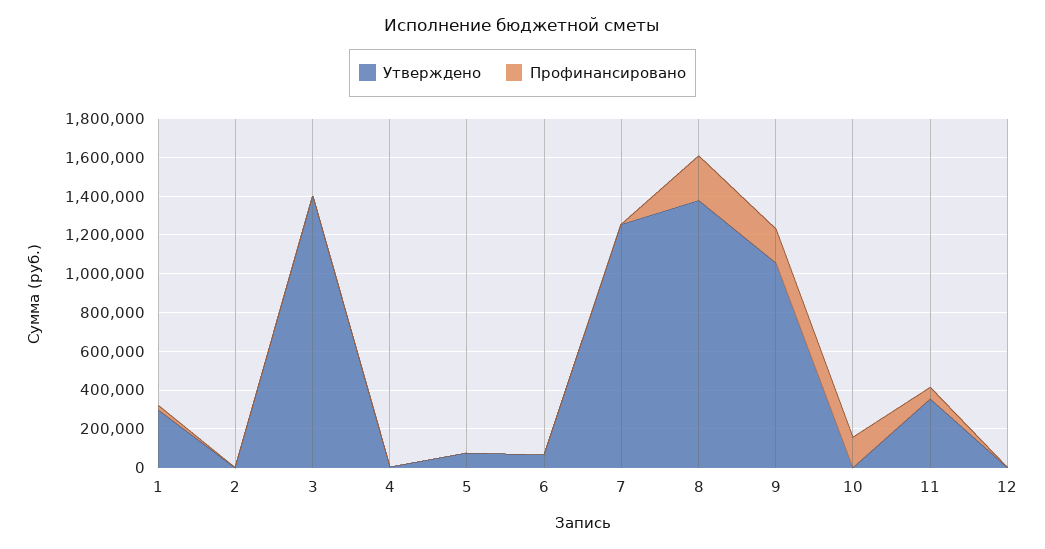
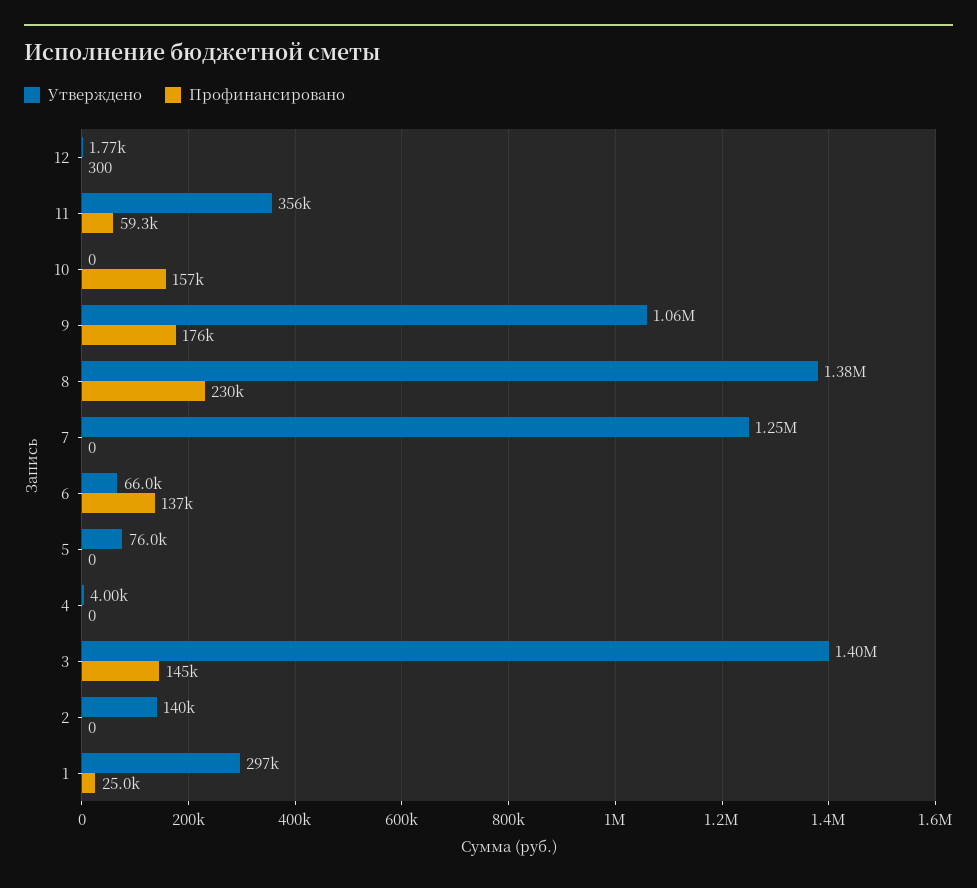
  {
    "Утверждено": {
      "1": 297000,
-     "2": 0,
+     "2": 140000,
      "3": 1400000,
      "4": 4000,
      "5": 76000,
      "6": 66000,
      "7": 1250000,
      "8": 1380000,
      "9": 1060000,
      "10": 0,
      "11": 356000,
      "12": 1770
    },
    "Профинансировано": {
      "1": 25000,
      "2": 0,
-     "3": 0,
+     "3": 145000,
      "4": 0,
      "5": 0,
-     "6": 0,
+     "6": 137000,
      "7": 0,
      "8": 230000,
      "9": 176000,
      "10": 157000,
      "11": 59300,
      "12": 300
    }
  }

